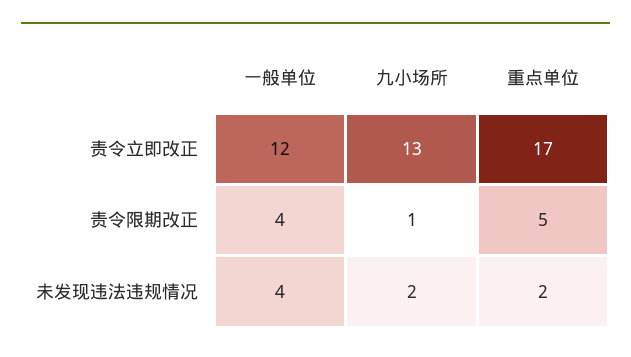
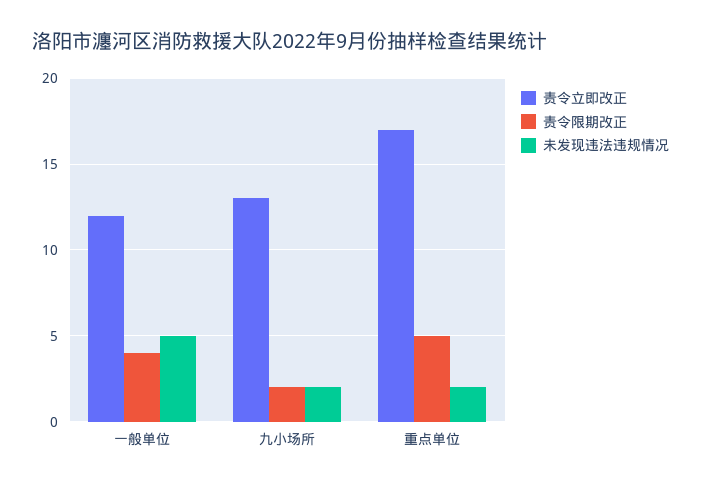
  {
    "责令立即改正": {
      "一般单位": 12,
      "九小场所": 13,
      "重点单位": 17
    },
    "责令限期改正": {
      "一般单位": 4,
-     "九小场所": 1,
+     "九小场所": 2,
      "重点单位": 5
    },
    "未发现违法违规情况": {
-     "一般单位": 4,
+     "一般单位": 5,
      "九小场所": 2,
      "重点单位": 2
    }
  }

